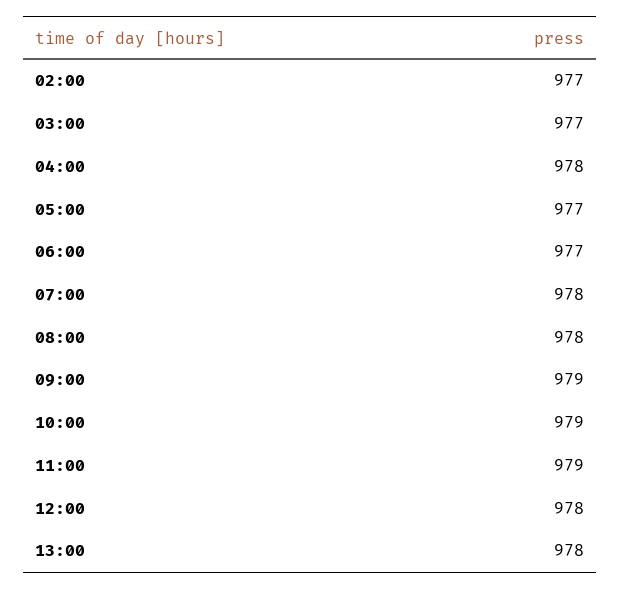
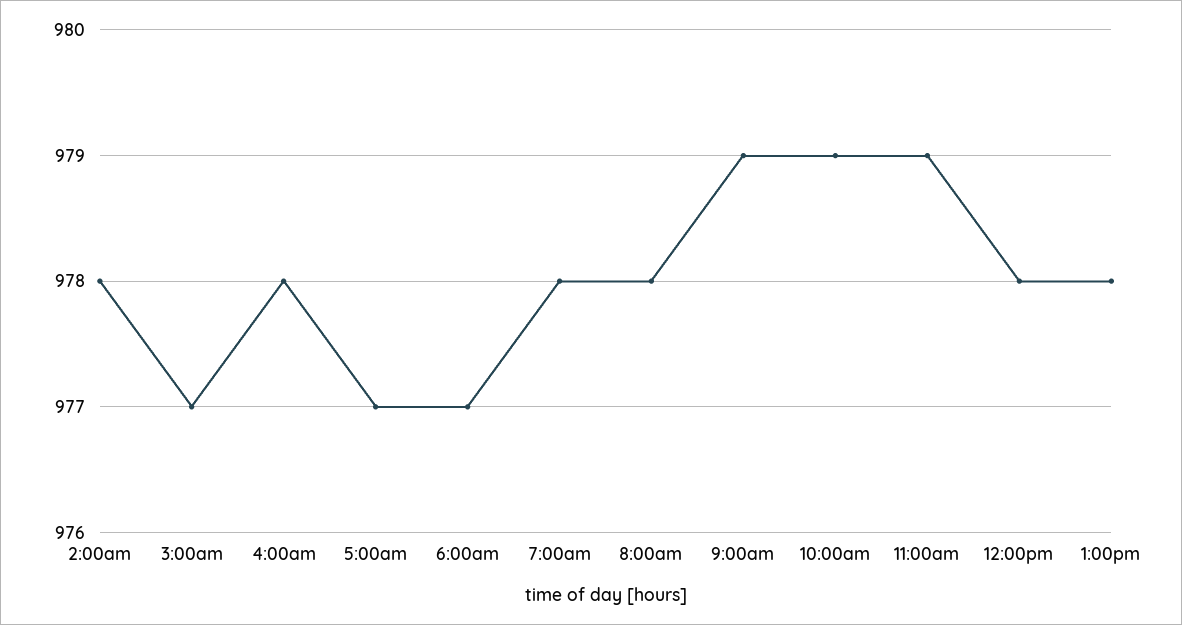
  {
-   "02:00": 977,
+   "02:00": 978,
    "03:00": 977,
    "04:00": 978,
    "05:00": 977,
    "06:00": 977,
    "07:00": 978,
    "08:00": 978,
    "09:00": 979,
    "10:00": 979,
    "11:00": 979,
    "12:00": 978,
    "13:00": 978
  }

